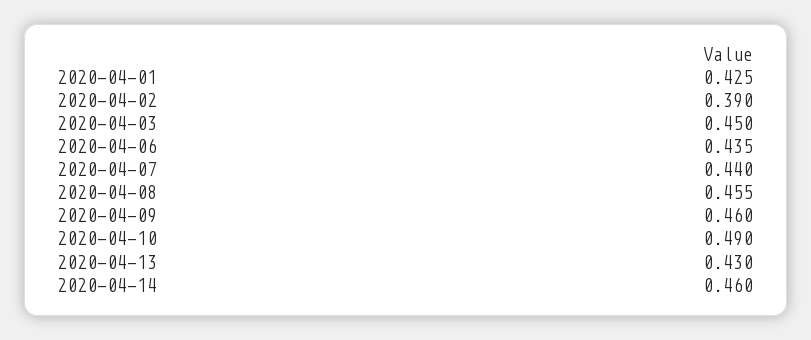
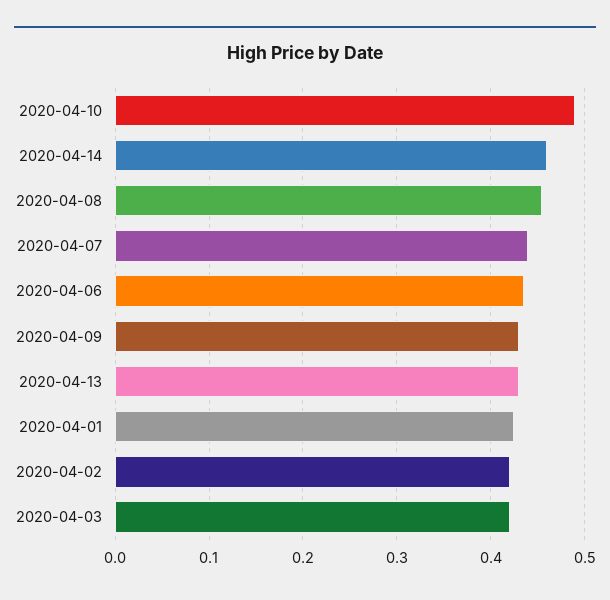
  {
    "2020-04-01": 0.425,
-   "2020-04-02": 0.39,
+   "2020-04-02": 0.42,
-   "2020-04-03": 0.45,
+   "2020-04-03": 0.42,
    "2020-04-06": 0.435,
    "2020-04-07": 0.44,
    "2020-04-08": 0.455,
-   "2020-04-09": 0.46,
+   "2020-04-09": 0.43,
    "2020-04-10": 0.49,
    "2020-04-13": 0.43,
    "2020-04-14": 0.46
  }

